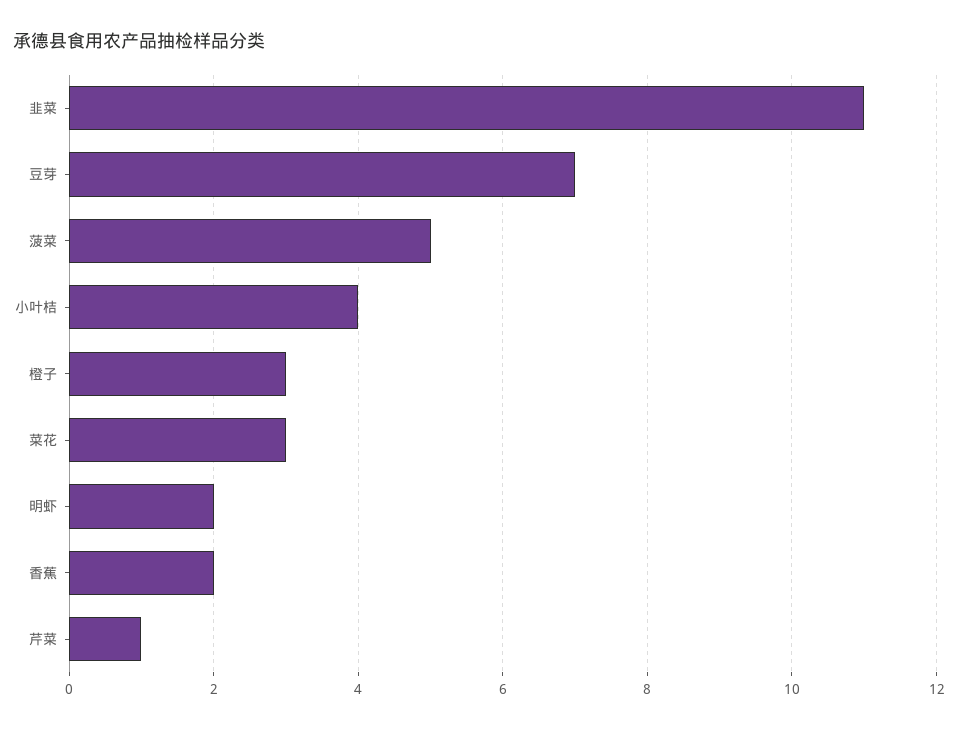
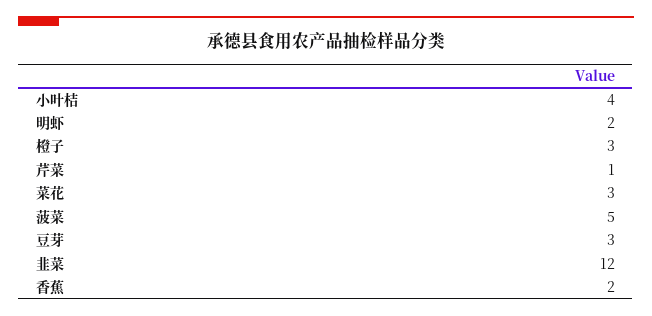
  {
-   "韭菜": 11,
+   "韭菜": 12,
-   "豆芽": 7,
+   "豆芽": 3,
    "菠菜": 5,
    "小叶桔": 4,
    "橙子": 3,
    "菜花": 3,
    "明虾": 2,
    "香蕉": 2,
    "芹菜": 1
  }

